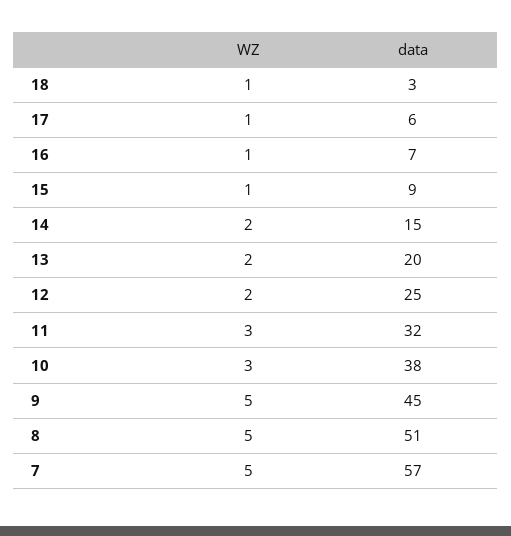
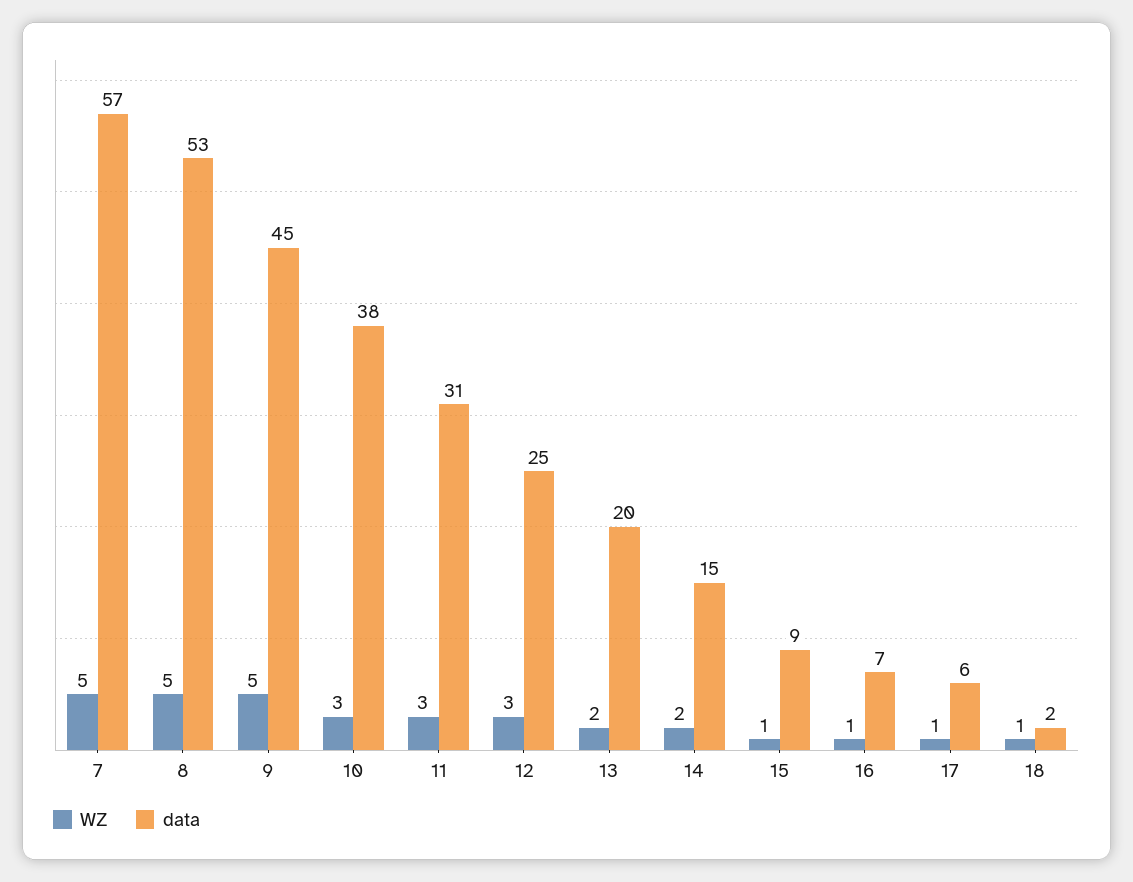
  {
    "WZ": {
      "18": 1,
      "17": 1,
      "16": 1,
      "15": 1,
      "14": 2,
      "13": 2,
-     "12": 2,
+     "12": 3,
      "11": 3,
      "10": 3,
      "9": 5,
      "8": 5,
      "7": 5
    },
    "data": {
-     "18": 3,
+     "18": 2,
      "17": 6,
      "16": 7,
      "15": 9,
      "14": 15,
      "13": 20,
      "12": 25,
-     "11": 32,
+     "11": 31,
      "10": 38,
      "9": 45,
-     "8": 51,
+     "8": 53,
      "7": 57
    }
  }

